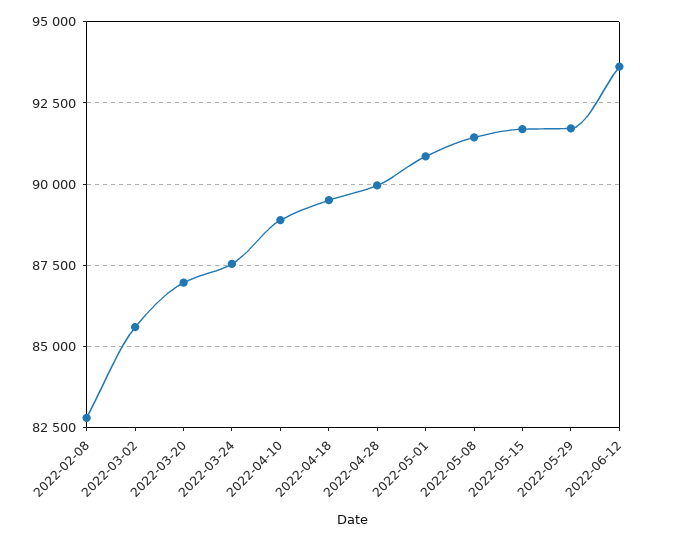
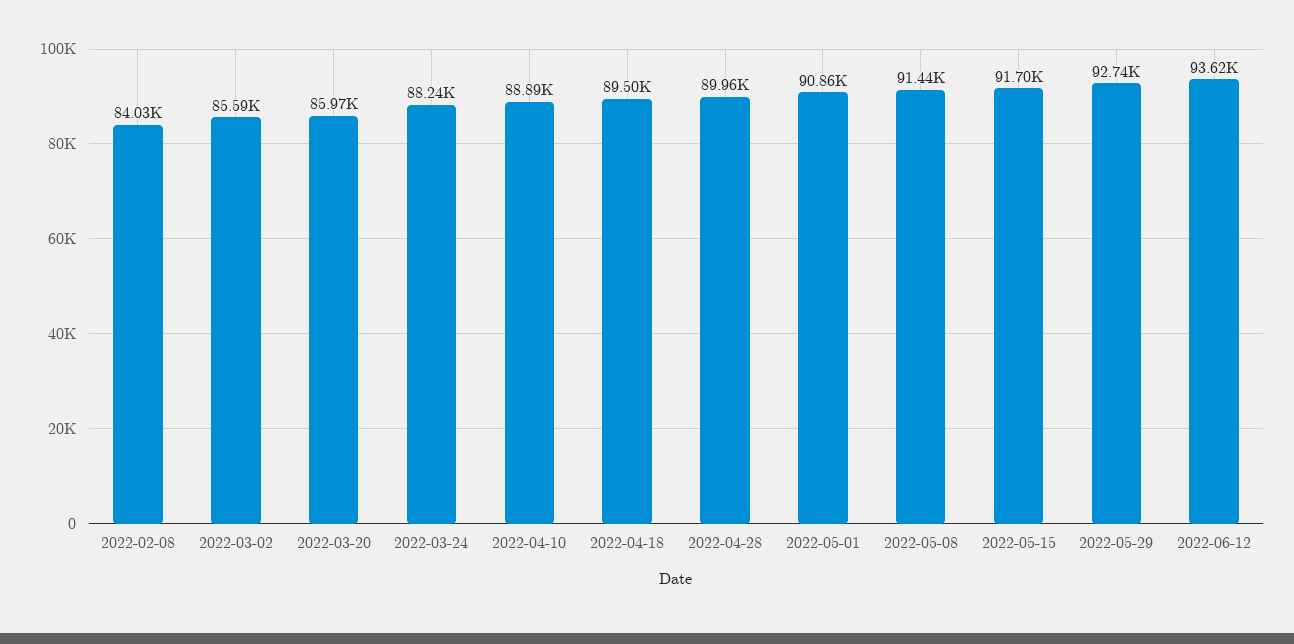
  {
-   "2022-02-08": 82750,
+   "2022-02-08": 84030,
    "2022-03-02": 85590,
-   "2022-03-20": 87000,
+   "2022-03-20": 85970,
-   "2022-03-24": 87500,
+   "2022-03-24": 88240,
    "2022-04-10": 88890,
    "2022-04-18": 89500,
    "2022-04-28": 89960,
    "2022-05-01": 90860,
    "2022-05-08": 91440,
    "2022-05-15": 91700,
-   "2022-05-29": 91750,
+   "2022-05-29": 92740,
    "2022-06-12": 93620
  }

